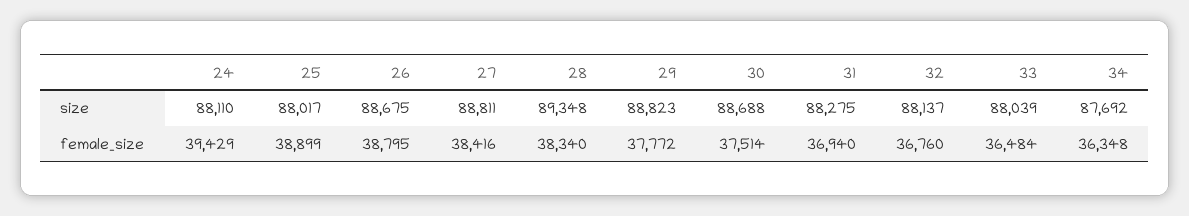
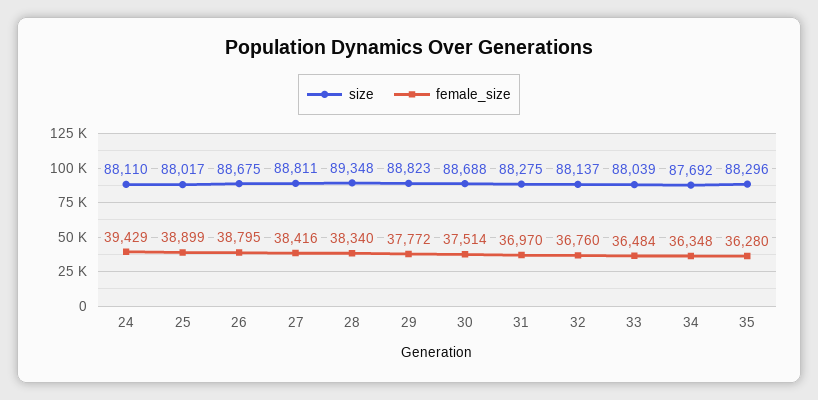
  {
    "size": {
      "24": 88110,
      "25": 88017,
      "26": 88675,
      "27": 88811,
      "28": 89348,
      "29": 88823,
      "30": 88688,
      "31": 88275,
      "32": 88137,
      "33": 88039,
-     "34": 87692
+     "34": 87692,
+     "35": 88296
    },
    "female_size": {
      "24": 39429,
      "25": 38899,
      "26": 38795,
      "27": 38416,
      "28": 38340,
      "29": 37772,
      "30": 37514,
-     "31": 36940,
+     "31": 36970,
      "32": 36760,
      "33": 36484,
-     "34": 36348
+     "34": 36348,
+     "35": 36280
    }
  }

